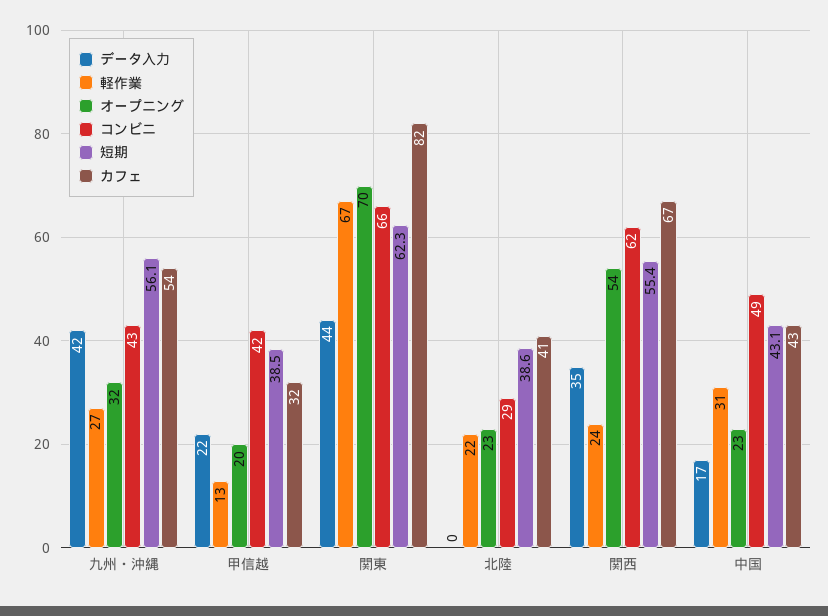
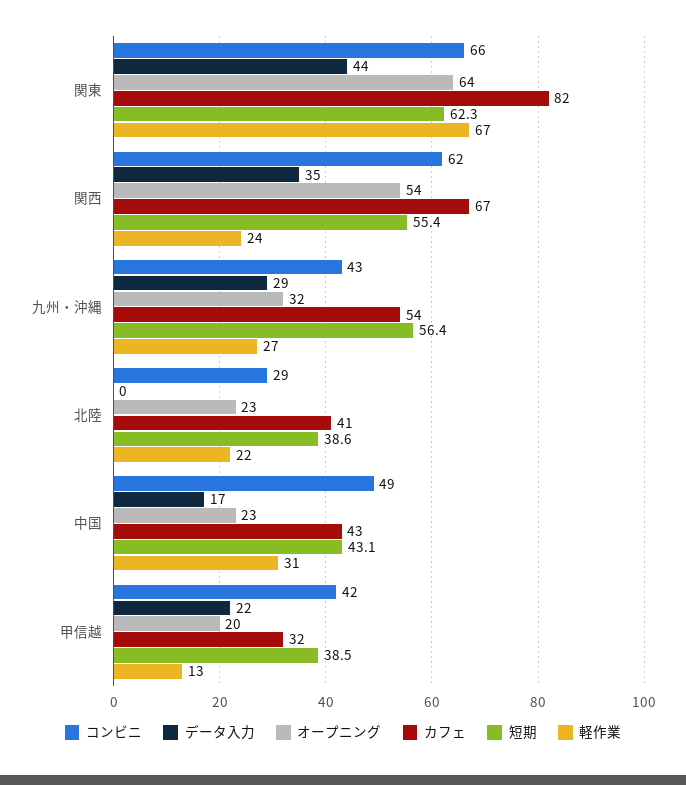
  {
    "データ入力": {
-     "九州・沖縄": 42,
+     "九州・沖縄": 29,
      "甲信越": 22,
      "関東": 44,
      "北陸": 0,
      "関西": 35,
      "中国": 17
    },
    "軽作業": {
      "九州・沖縄": 27,
      "甲信越": 13,
      "関東": 67,
      "北陸": 22,
      "関西": 24,
      "中国": 31
    },
    "オープニング": {
      "九州・沖縄": 32,
      "甲信越": 20,
-     "関東": 70,
+     "関東": 64,
      "北陸": 23,
      "関西": 54,
      "中国": 23
    },
    "コンビニ": {
      "九州・沖縄": 43,
      "甲信越": 42,
      "関東": 66,
      "北陸": 29,
      "関西": 62,
      "中国": 49
    },
    "短期": {
-     "九州・沖縄": 56.1,
+     "九州・沖縄": 56.4,
      "甲信越": 38.5,
      "関東": 62.3,
      "北陸": 38.6,
      "関西": 55.4,
      "中国": 43.1
    },
    "カフェ": {
      "九州・沖縄": 54,
      "甲信越": 32,
      "関東": 82,
      "北陸": 41,
      "関西": 67,
      "中国": 43
    }
  }

